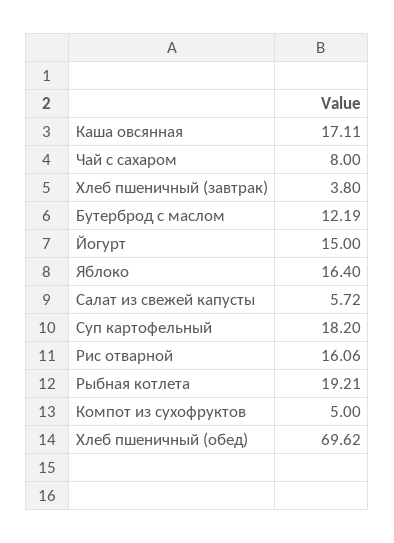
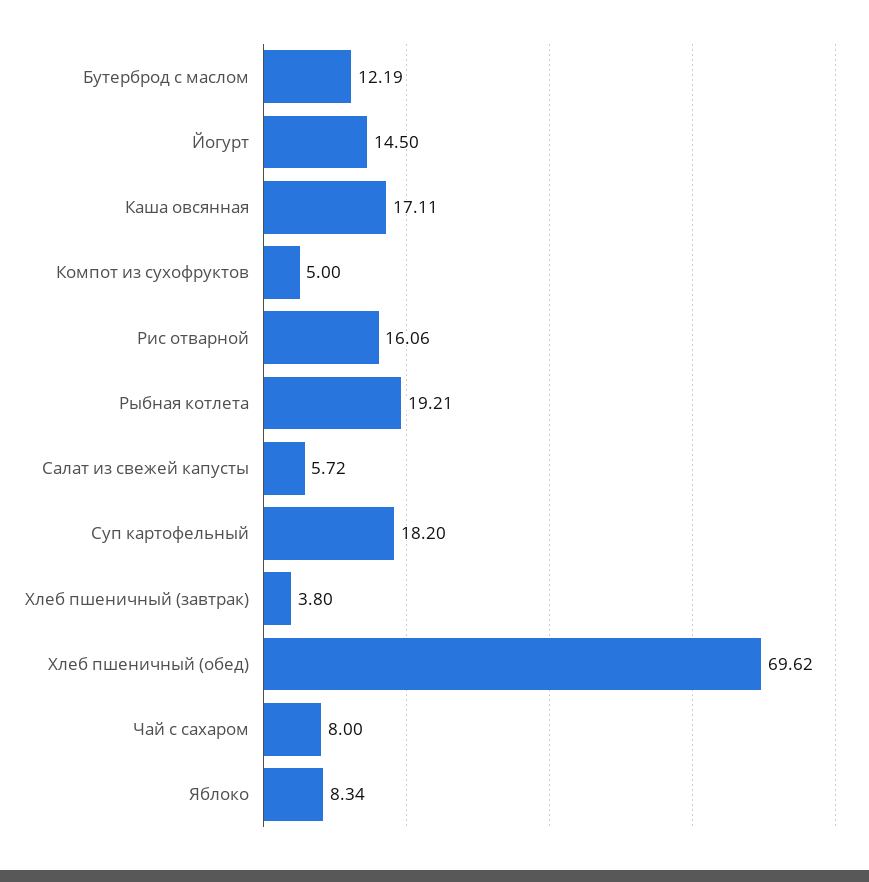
  {
    "Каша овсянная": 17.11,
    "Чай с сахаром": 8,
    "Хлеб пшеничный (завтрак)": 3.8,
    "Бутерброд с маслом": 12.19,
-   "Йогурт": 15,
+   "Йогурт": 14.5,
-   "Яблоко": 16.4,
+   "Яблоко": 8.34,
    "Салат из свежей капусты": 5.72,
    "Суп картофельный": 18.2,
    "Рис отварной": 16.06,
    "Рыбная котлета": 19.21,
    "Компот из сухофруктов": 5,
    "Хлеб пшеничный (обед)": 69.62
  }

